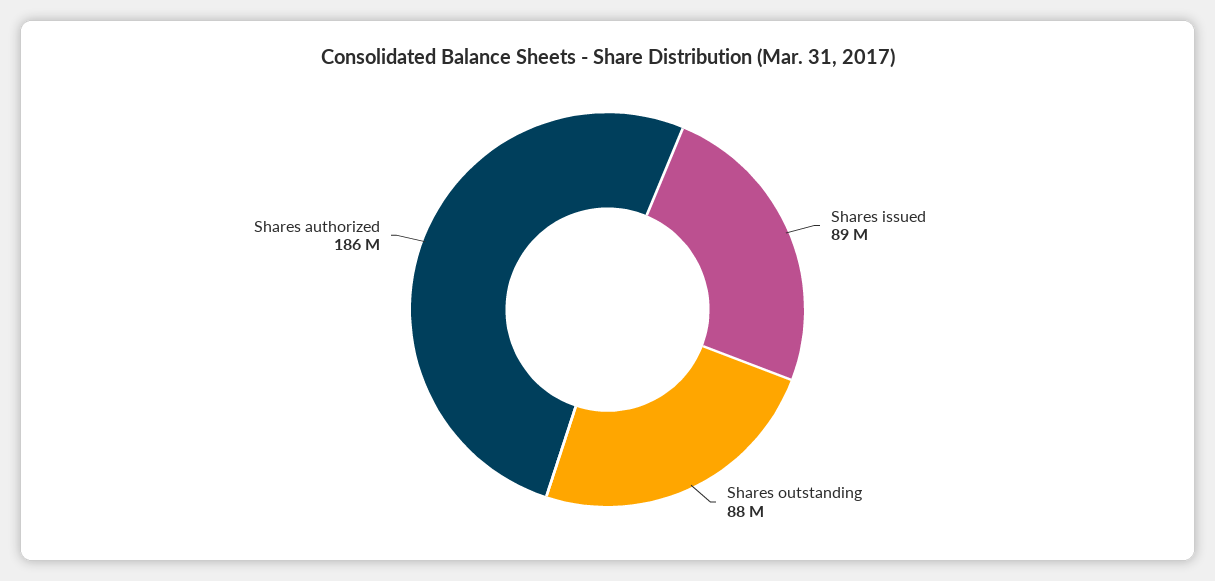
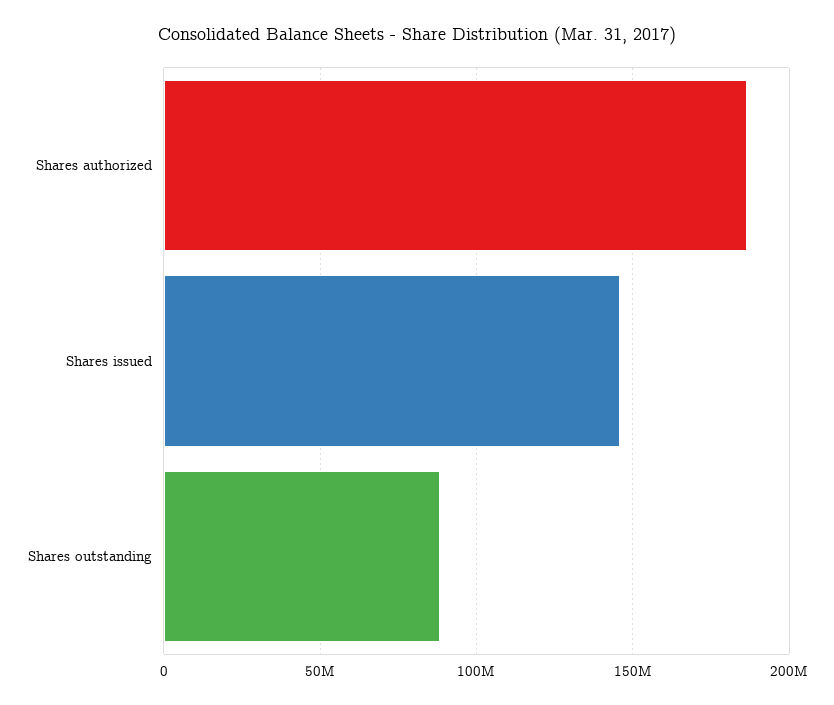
  {
-   "Shares issued": 89000000,
+   "Shares issued": 145000000,
    "Shares outstanding": 88000000,
    "Shares authorized": 186000000
  }

